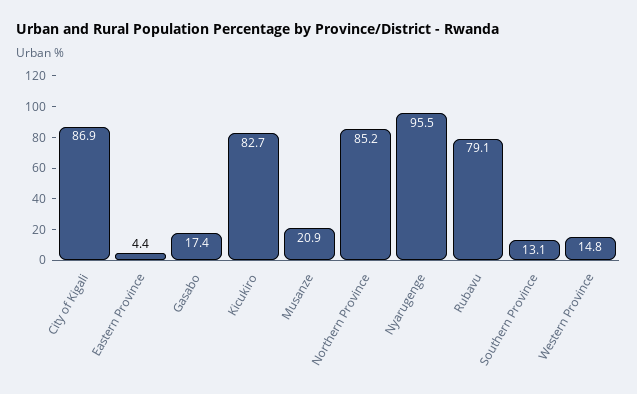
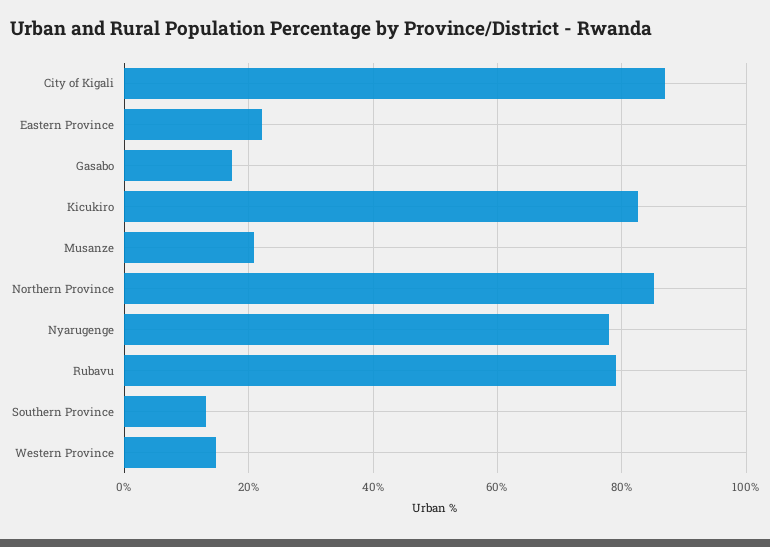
  {
    "City of Kigali": 86.9,
-   "Eastern Province": 4.4,
+   "Eastern Province": 22,
    "Gasabo": 17.4,
    "Kicukiro": 82.7,
    "Musanze": 20.9,
    "Northern Province": 85.2,
-   "Nyarugenge": 95.5,
+   "Nyarugenge": 78,
    "Rubavu": 79.1,
    "Southern Province": 13.1,
    "Western Province": 14.8
  }

